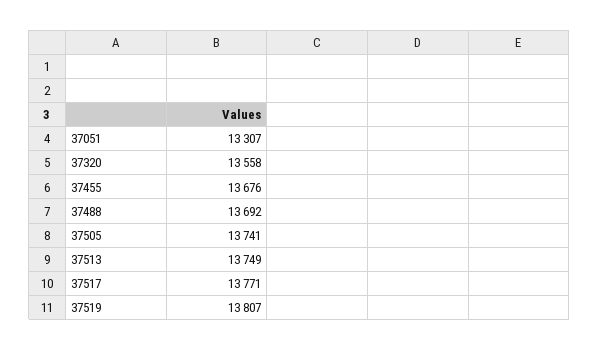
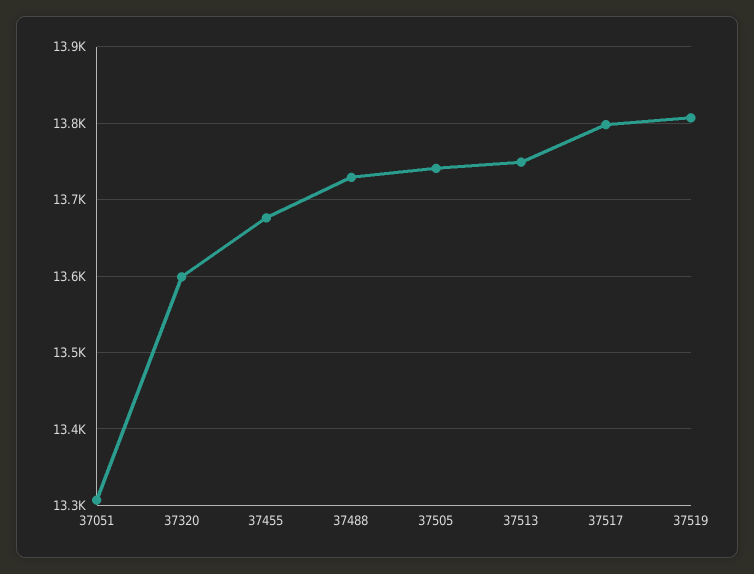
  {
    "37051": 13307,
-   "37320": 13558,
+   "37320": 13600,
    "37455": 13676,
-   "37488": 13692,
+   "37488": 13730,
    "37505": 13741,
    "37513": 13749,
-   "37517": 13771,
+   "37517": 13800,
    "37519": 13807
  }

